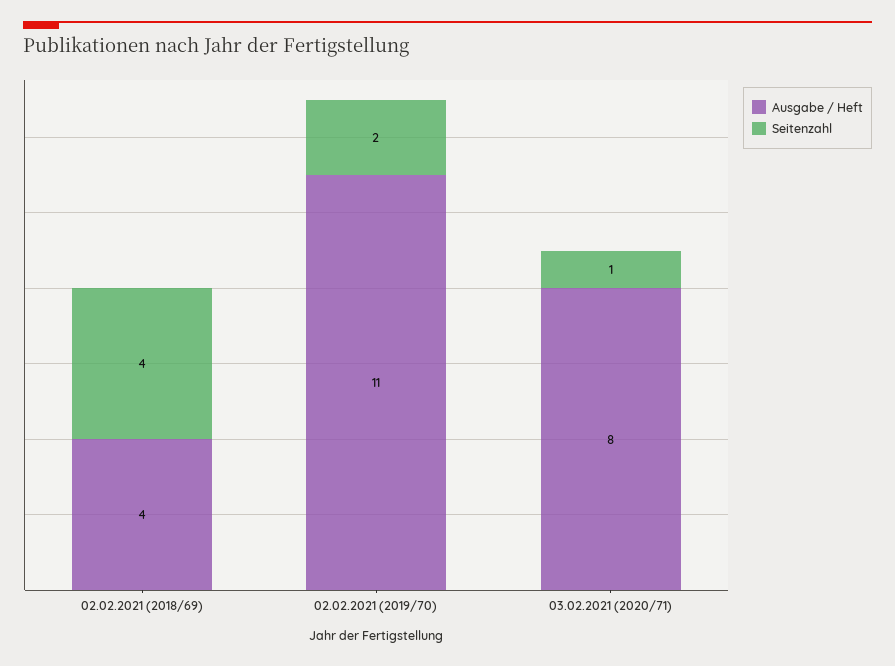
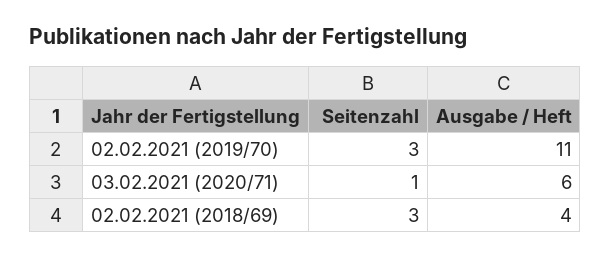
  {
    "Ausgabe / Heft": {
      "02.02.2021 (2018/69)": 4,
      "02.02.2021 (2019/70)": 11,
-     "03.02.2021 (2020/71)": 8
+     "03.02.2021 (2020/71)": 6
    },
    "Seitenzahl": {
-     "02.02.2021 (2018/69)": 4,
+     "02.02.2021 (2018/69)": 3,
-     "02.02.2021 (2019/70)": 2,
+     "02.02.2021 (2019/70)": 3,
      "03.02.2021 (2020/71)": 1
    }
  }

